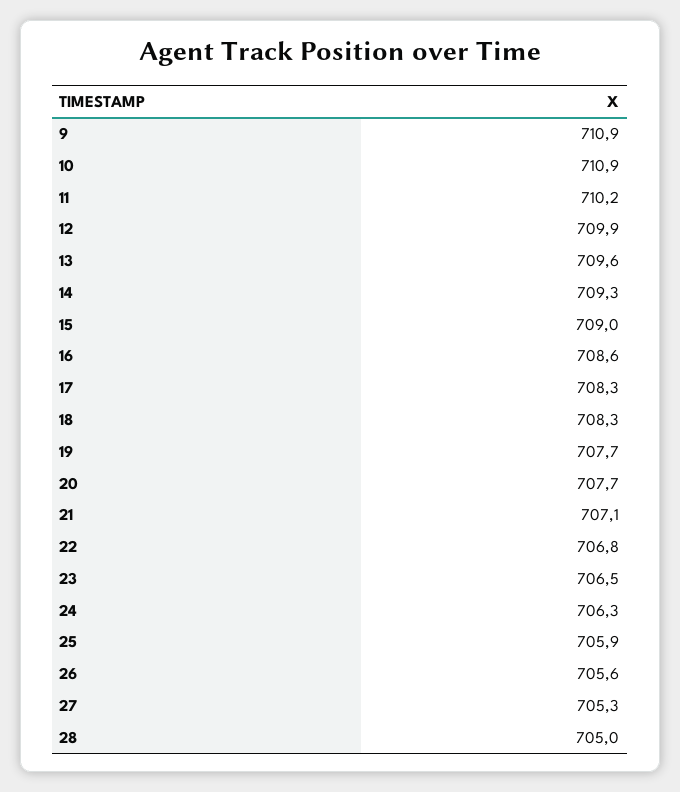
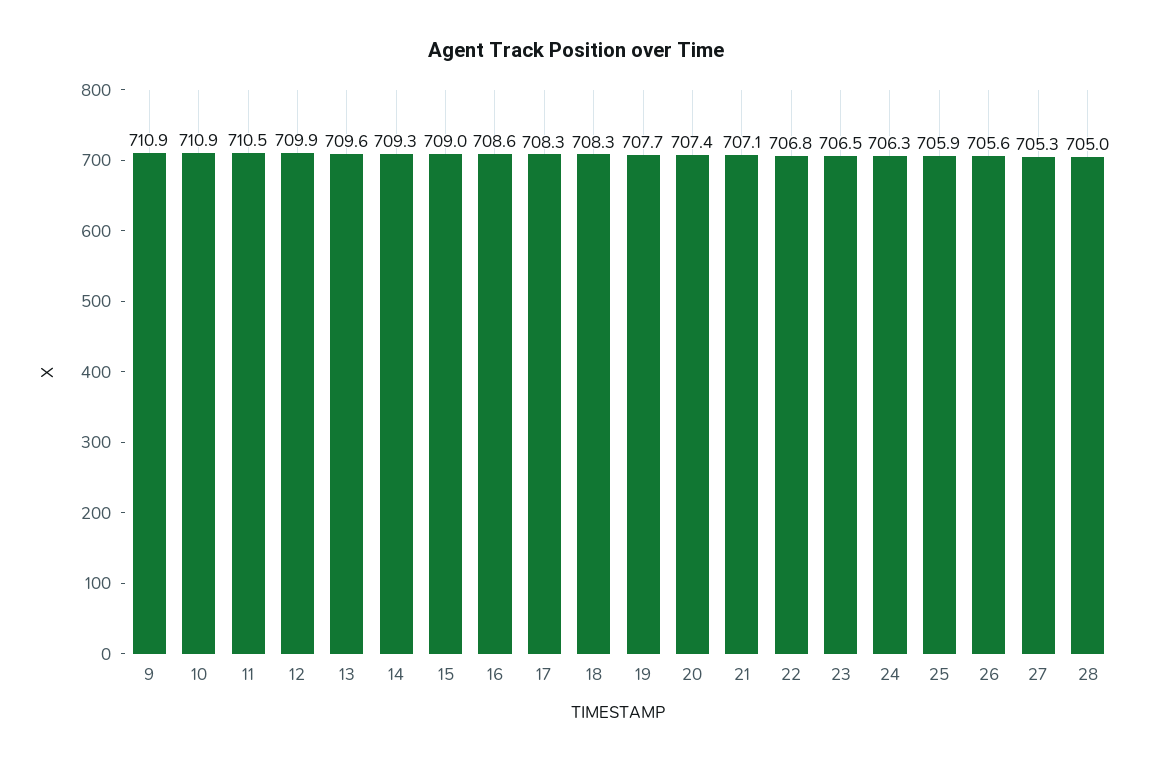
  {
    "9": 710.9,
    "10": 710.9,
-   "11": 710.2,
+   "11": 710.5,
    "12": 709.9,
    "13": 709.6,
    "14": 709.3,
    "15": 709,
    "16": 708.6,
    "17": 708.3,
    "18": 708.3,
    "19": 707.7,
-   "20": 707.7,
+   "20": 707.4,
    "21": 707.1,
    "22": 706.8,
    "23": 706.5,
    "24": 706.3,
    "25": 705.9,
    "26": 705.6,
    "27": 705.3,
    "28": 705
  }

